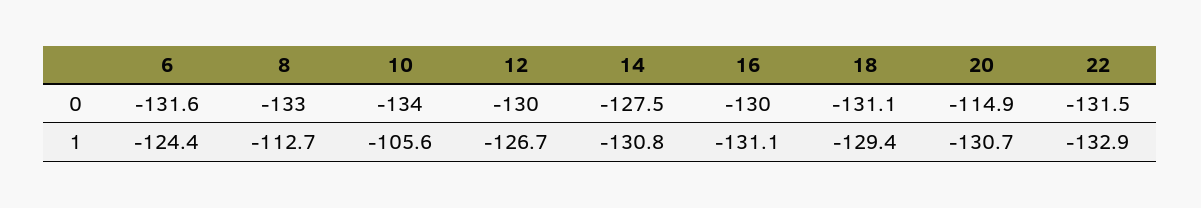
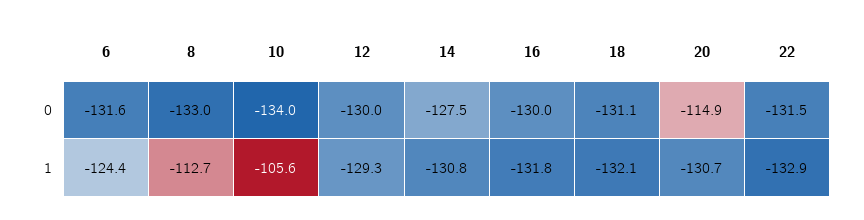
  {
    "6": {
      "0": -131.6,
      "1": -124.4
    },
    "8": {
      "0": -133,
      "1": -112.7
    },
    "10": {
      "0": -134,
      "1": -105.6
    },
    "12": {
      "0": -130,
-     "1": -126.7
+     "1": -129.3
    },
    "14": {
      "0": -127.5,
      "1": -130.8
    },
    "16": {
      "0": -130,
-     "1": -131.1
+     "1": -131.8
    },
    "18": {
      "0": -131.1,
-     "1": -129.4
+     "1": -132.1
    },
    "20": {
      "0": -114.9,
      "1": -130.7
    },
    "22": {
      "0": -131.5,
      "1": -132.9
    }
  }

